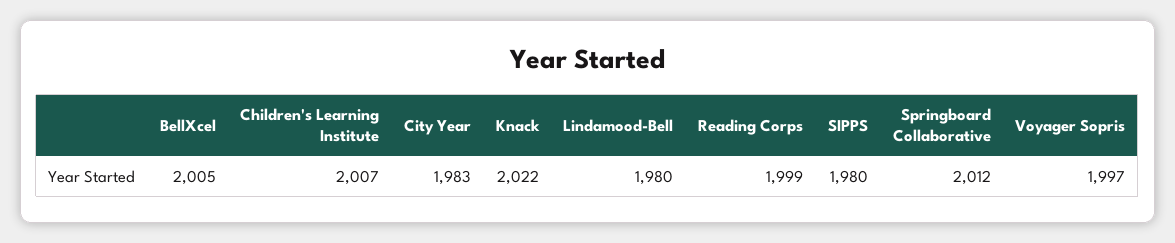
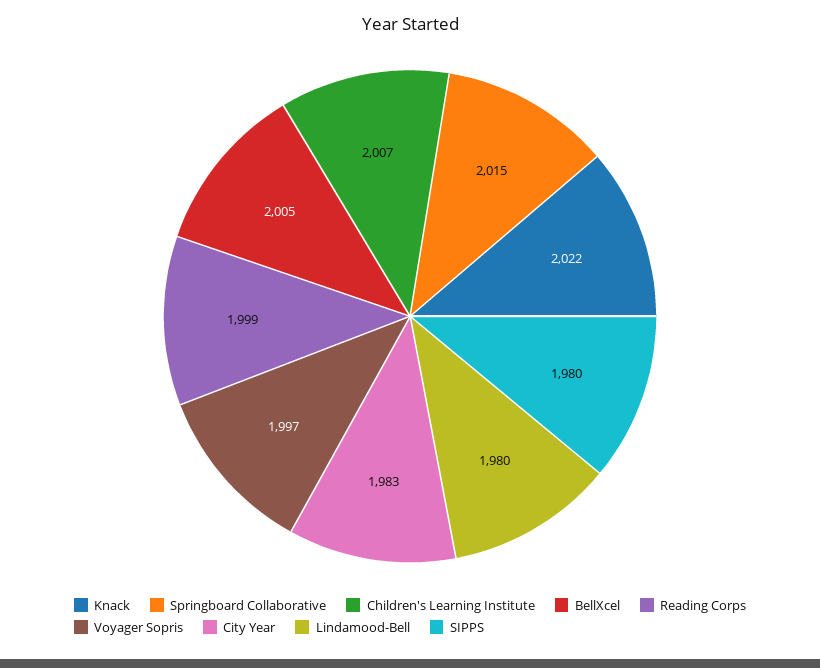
  {
    "BellXcel": 2005,
    "Children's Learning Institute": 2007,
    "City Year": 1983,
    "Knack": 2022,
    "Lindamood-Bell": 1980,
    "Reading Corps": 1999,
    "SIPPS": 1980,
-   "Springboard Collaborative": 2012,
+   "Springboard Collaborative": 2015,
    "Voyager Sopris": 1997
  }

